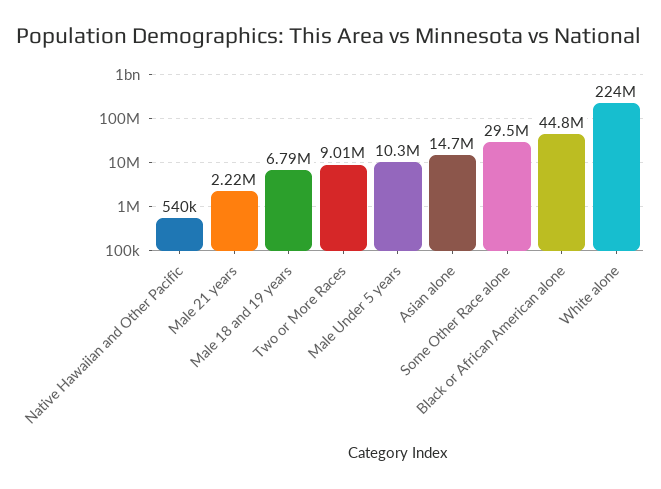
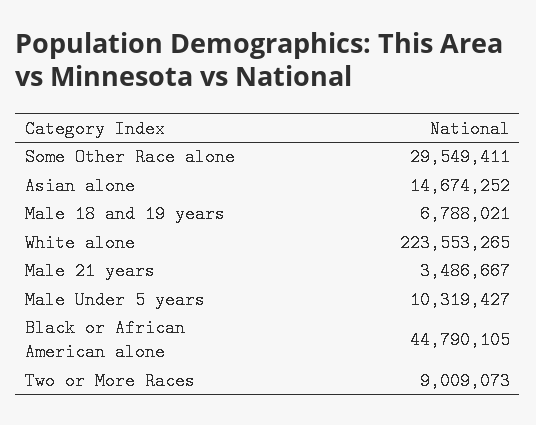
  {
-   "Native Hawaiian and Other Pacific": 540000,
-   "Male 21 years": 2220000,
+   "Male 21 years": 3486667,
    "Male 18 and 19 years": 6788021,
    "Two or More Races": 9009073,
    "Male Under 5 years": 10319427,
    "Asian alone": 14674252,
    "Some Other Race alone": 29549411,
    "Black or African American alone": 44790105,
    "White alone": 223553265
  }

